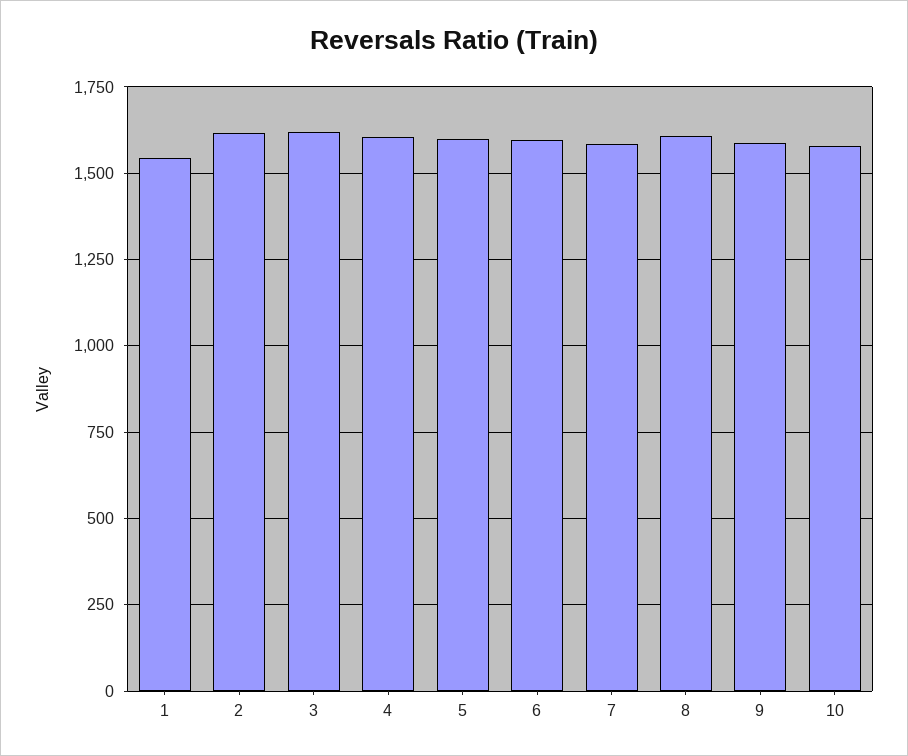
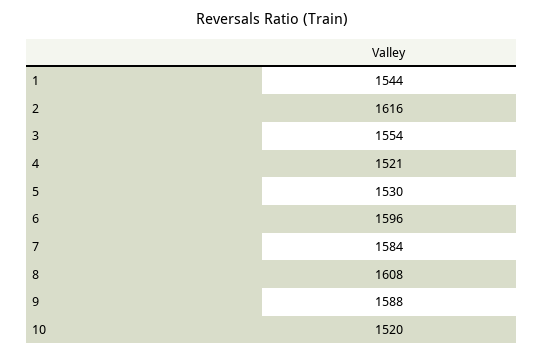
  {
    "1": 1544,
    "2": 1616,
-   "3": 1625,
+   "3": 1554,
-   "4": 1600,
+   "4": 1521,
-   "5": 1600,
+   "5": 1530,
    "6": 1596,
    "7": 1584,
    "8": 1608,
    "9": 1588,
-   "10": 1575
+   "10": 1520
  }

